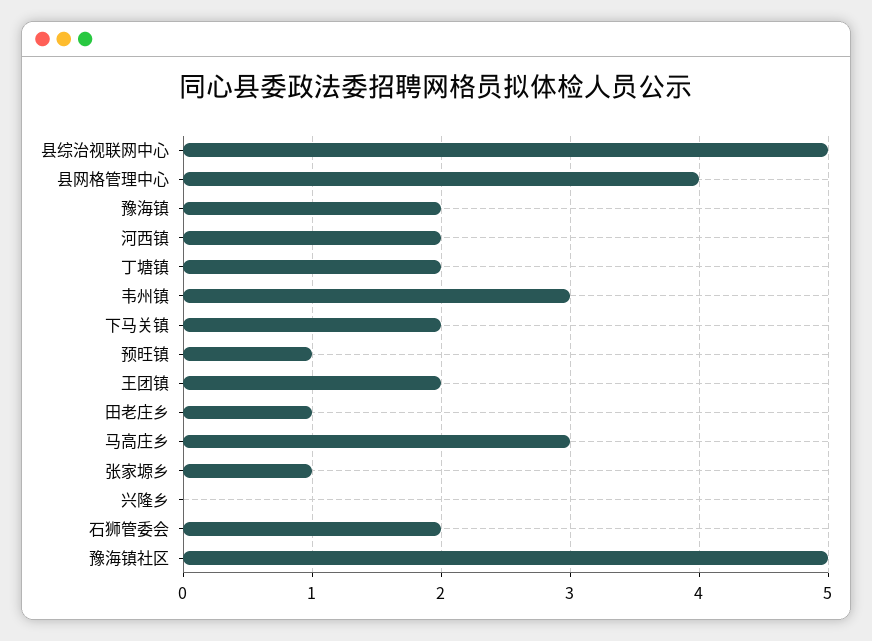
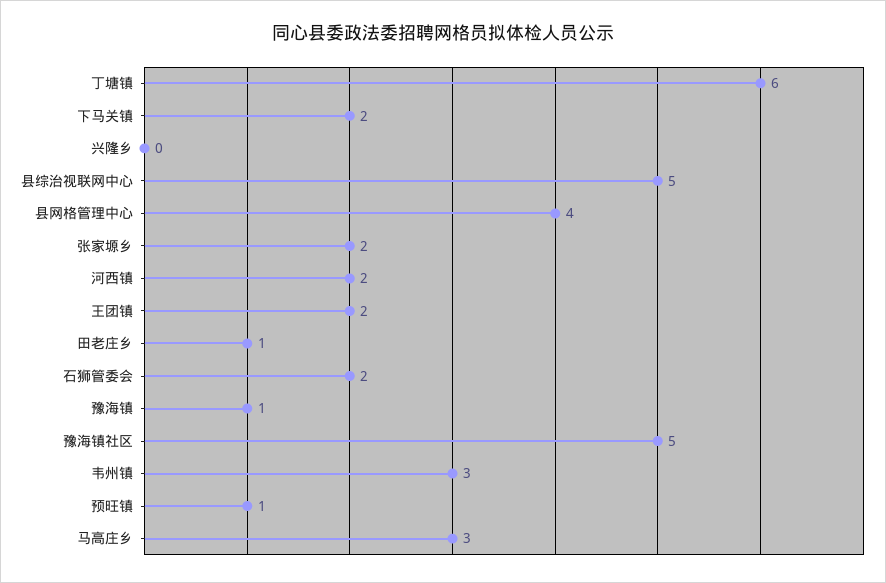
  {
    "县综治视联网中心": 5,
    "县网格管理中心": 4,
-   "豫海镇": 2,
+   "豫海镇": 1,
    "河西镇": 2,
-   "丁塘镇": 2,
+   "丁塘镇": 6,
    "韦州镇": 3,
    "下马关镇": 2,
    "预旺镇": 1,
    "王团镇": 2,
    "田老庄乡": 1,
    "马高庄乡": 3,
-   "张家塬乡": 1,
+   "张家塬乡": 2,
    "兴隆乡": 0,
    "石狮管委会": 2,
    "豫海镇社区": 5
  }

